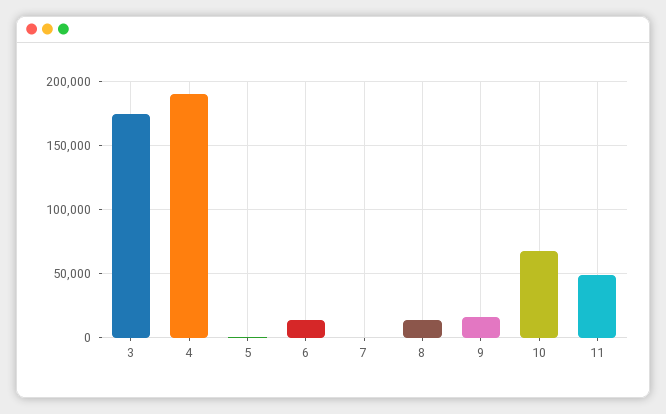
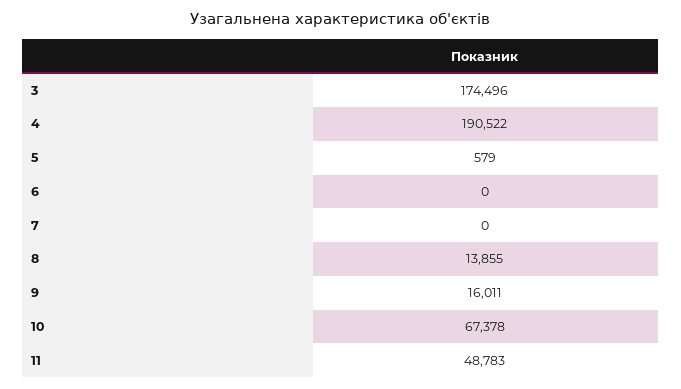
  {
    "3": 174496,
    "4": 190522,
    "5": 579,
-   "6": 15000,
+   "6": 0,
    "7": 0,
    "8": 13855,
    "9": 16011,
    "10": 67378,
    "11": 48783
  }

